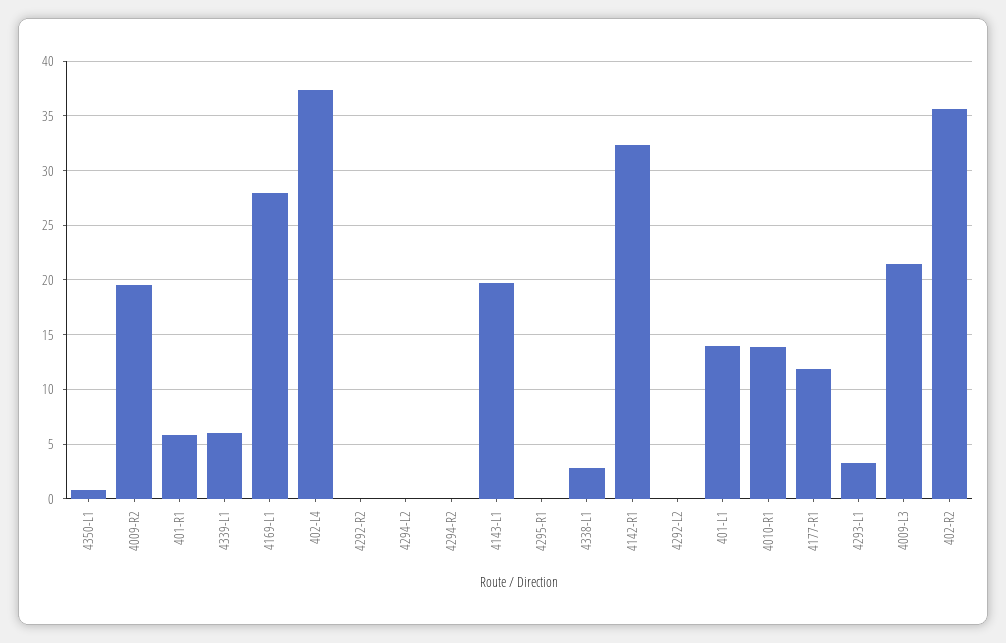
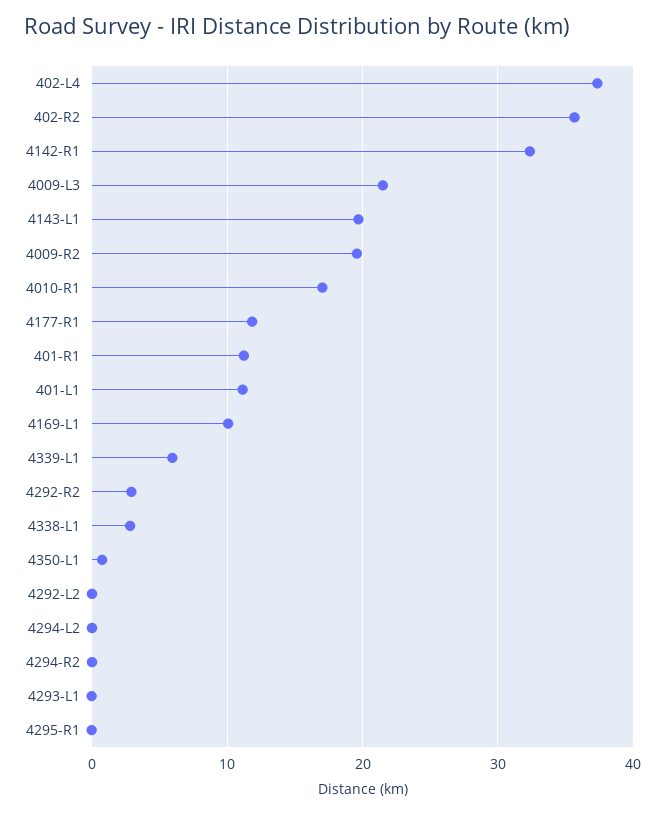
  {
    "4350-L1": 1,
    "4009-R2": 20,
-   "401-R1": 6,
+   "401-R1": 11,
    "4339-L1": 6,
-   "4169-L1": 28,
+   "4169-L1": 10,
    "402-L4": 37,
-   "4292-R2": 0,
+   "4292-R2": 3,
    "4294-L2": 0,
    "4294-R2": 0,
    "4143-L1": 20,
    "4295-R1": 0,
    "4338-L1": 3,
    "4142-R1": 32,
    "4292-L2": 0,
-   "401-L1": 14,
+   "401-L1": 11,
-   "4010-R1": 14,
+   "4010-R1": 17,
    "4177-R1": 12,
-   "4293-L1": 3,
+   "4293-L1": 0,
    "4009-L3": 22,
    "402-R2": 36
  }

